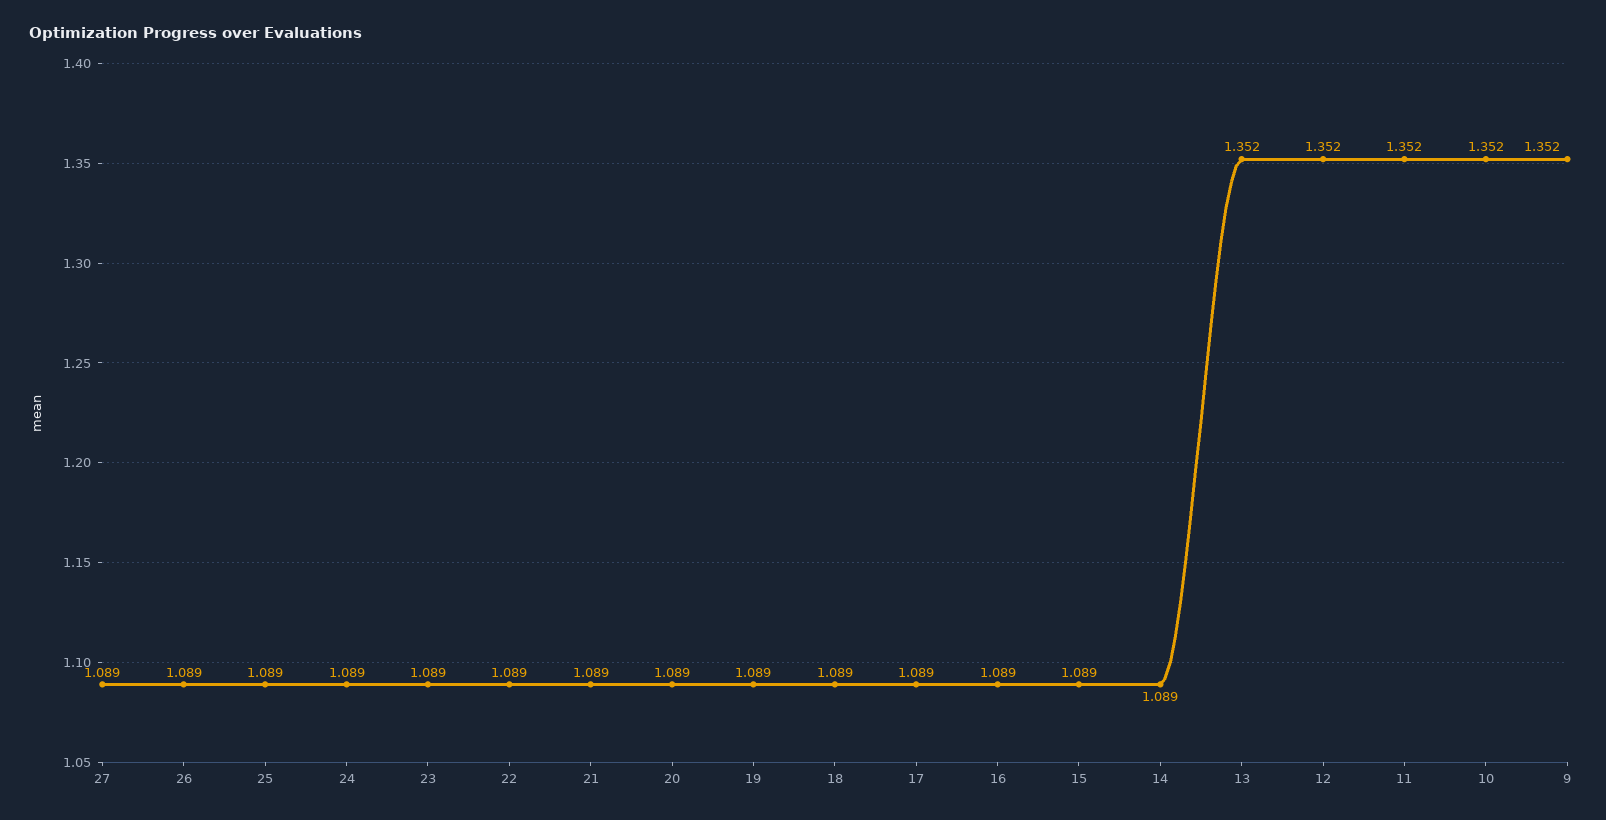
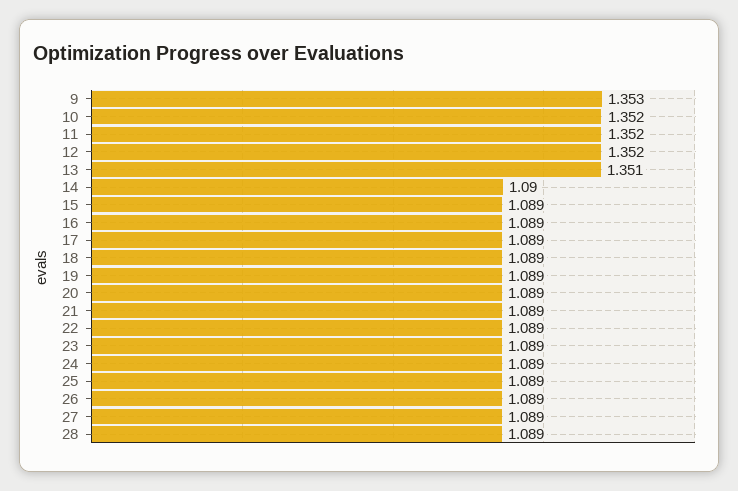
  {
    "27": 1.089,
    "26": 1.089,
    "25": 1.089,
    "24": 1.089,
    "23": 1.089,
    "22": 1.089,
    "21": 1.089,
    "20": 1.089,
    "19": 1.089,
    "18": 1.089,
    "17": 1.089,
    "16": 1.089,
    "15": 1.089,
-   "14": 1.089,
+   "14": 1.09,
-   "13": 1.352,
+   "13": 1.351,
    "12": 1.352,
    "11": 1.352,
    "10": 1.352,
-   "9": 1.352
+   "9": 1.353,
+   "28": 1.089
  }

